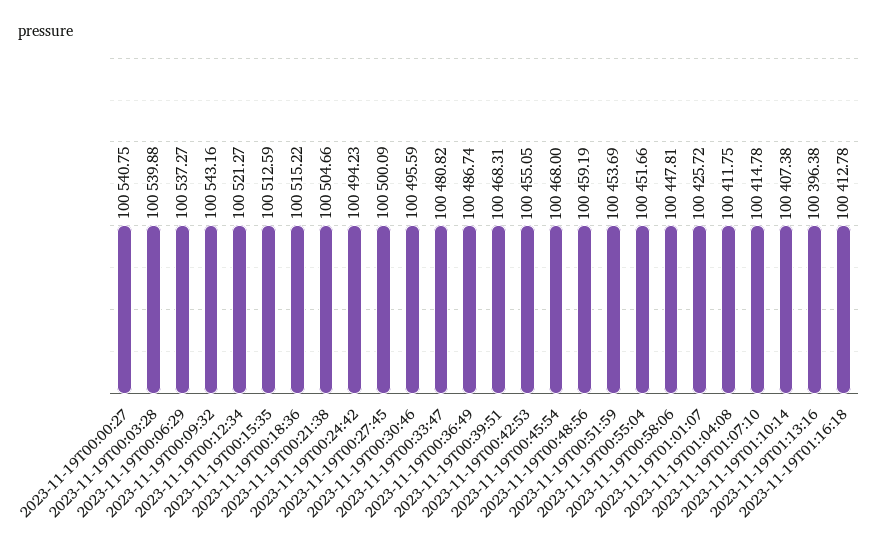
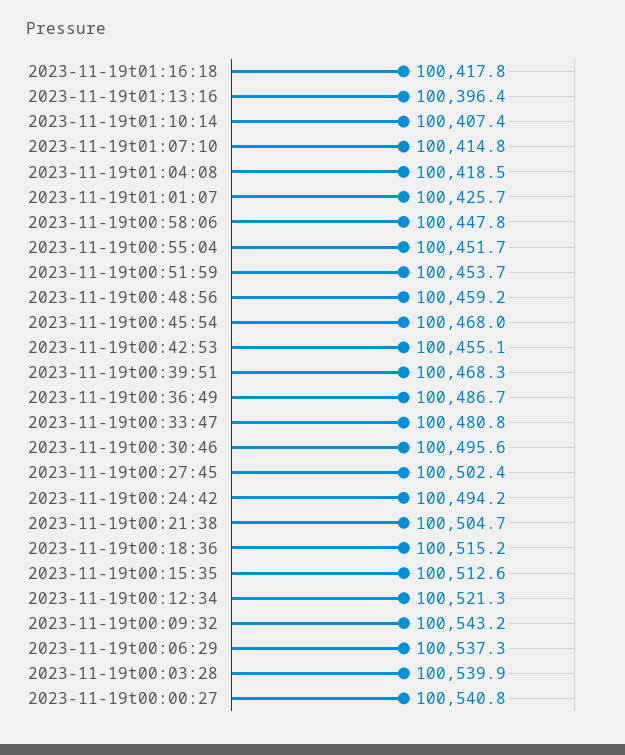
  {
    "2023-11-19T00:00:27": 100540.75,
    "2023-11-19T00:03:28": 100539.88,
    "2023-11-19T00:06:29": 100537.27,
    "2023-11-19T00:09:32": 100543.16,
    "2023-11-19T00:12:34": 100521.27,
    "2023-11-19T00:15:35": 100512.59,
    "2023-11-19T00:18:36": 100515.22,
    "2023-11-19T00:21:38": 100504.66,
    "2023-11-19T00:24:42": 100494.23,
-   "2023-11-19T00:27:45": 100500.09,
+   "2023-11-19T00:27:45": 100502.4,
    "2023-11-19T00:30:46": 100495.59,
    "2023-11-19T00:33:47": 100480.82,
    "2023-11-19T00:36:49": 100486.74,
    "2023-11-19T00:39:51": 100468.31,
    "2023-11-19T00:42:53": 100455.05,
    "2023-11-19T00:45:54": 100468,
    "2023-11-19T00:48:56": 100459.19,
    "2023-11-19T00:51:59": 100453.69,
    "2023-11-19T00:55:04": 100451.66,
    "2023-11-19T00:58:06": 100447.81,
    "2023-11-19T01:01:07": 100425.72,
-   "2023-11-19T01:04:08": 100411.75,
+   "2023-11-19T01:04:08": 100418.5,
    "2023-11-19T01:07:10": 100414.78,
    "2023-11-19T01:10:14": 100407.38,
    "2023-11-19T01:13:16": 100396.38,
-   "2023-11-19T01:16:18": 100412.78
+   "2023-11-19T01:16:18": 100417.8
  }

